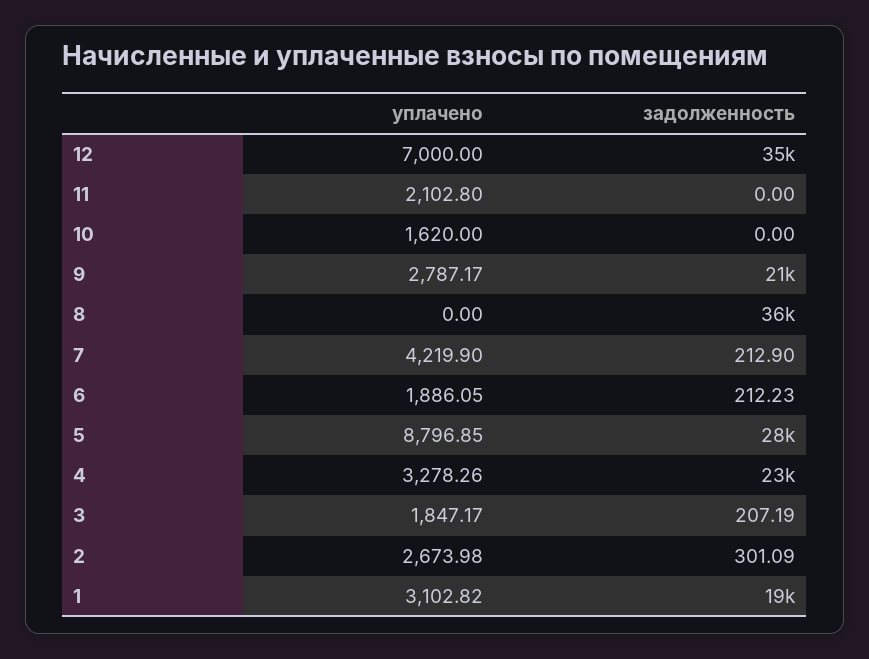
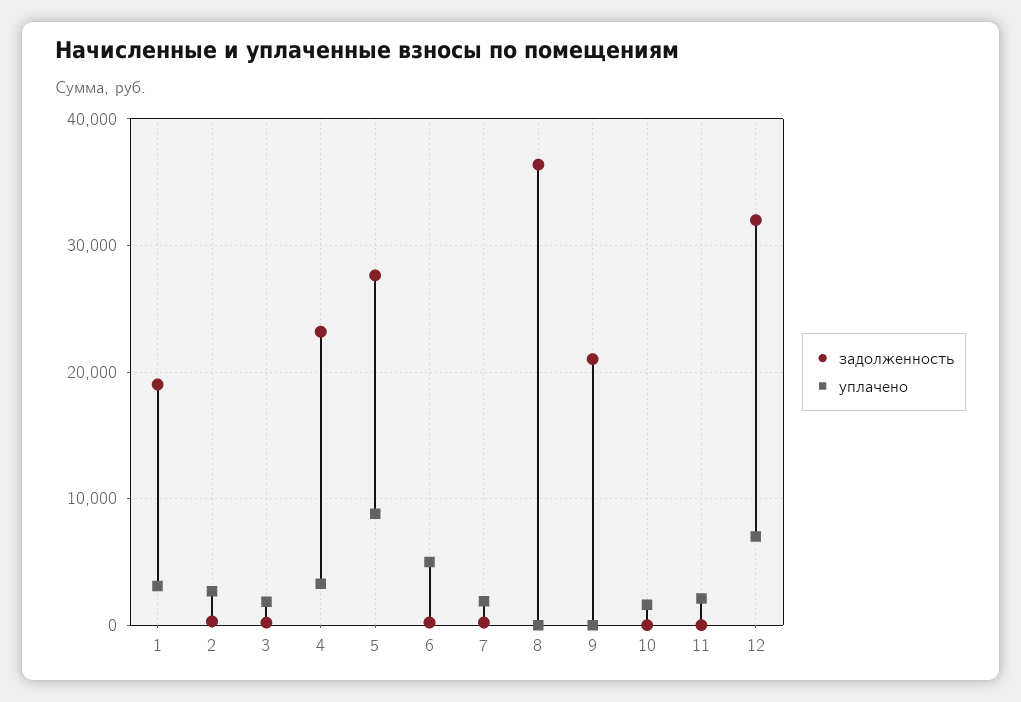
  {
    "уплачено": {
      "12": 7000,
      "11": 2102.8,
      "10": 1620,
-     "9": 2787.17,
+     "9": 0,
      "8": 0,
-     "7": 4219.9,
+     "7": 2000,
-     "6": 1886.05,
+     "6": 5000,
      "5": 8796.85,
      "4": 3278.26,
      "3": 1847.17,
      "2": 2673.98,
      "1": 3102.82
    },
    "задолженность": {
-     "12": 35000,
+     "12": 32000,
      "11": 0,
      "10": 0,
      "9": 21000,
      "8": 36000,
      "7": 212.9,
      "6": 212.23,
      "5": 28000,
      "4": 23000,
      "3": 207.19,
      "2": 301.09,
      "1": 19000
    }
  }

